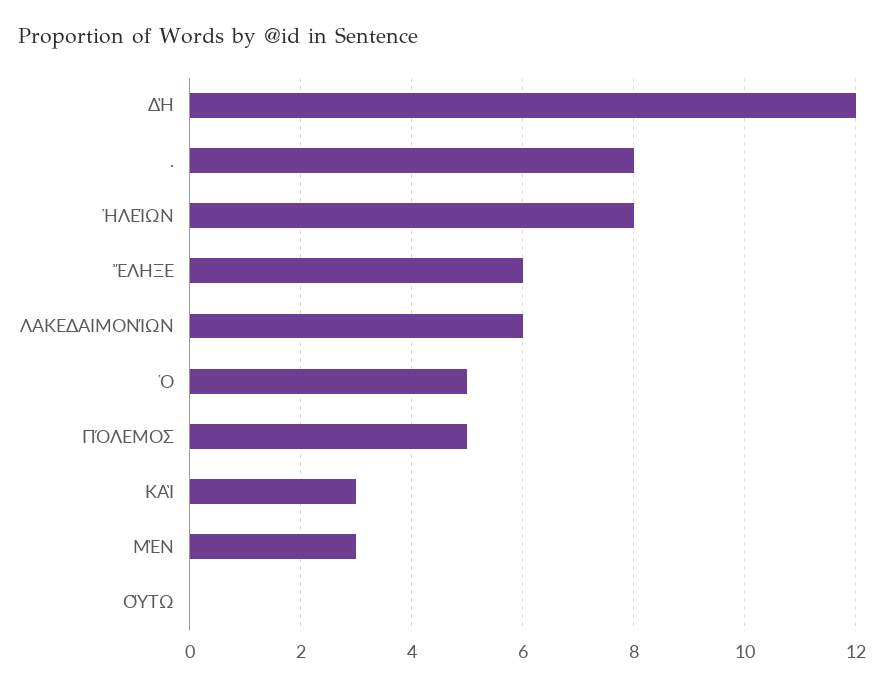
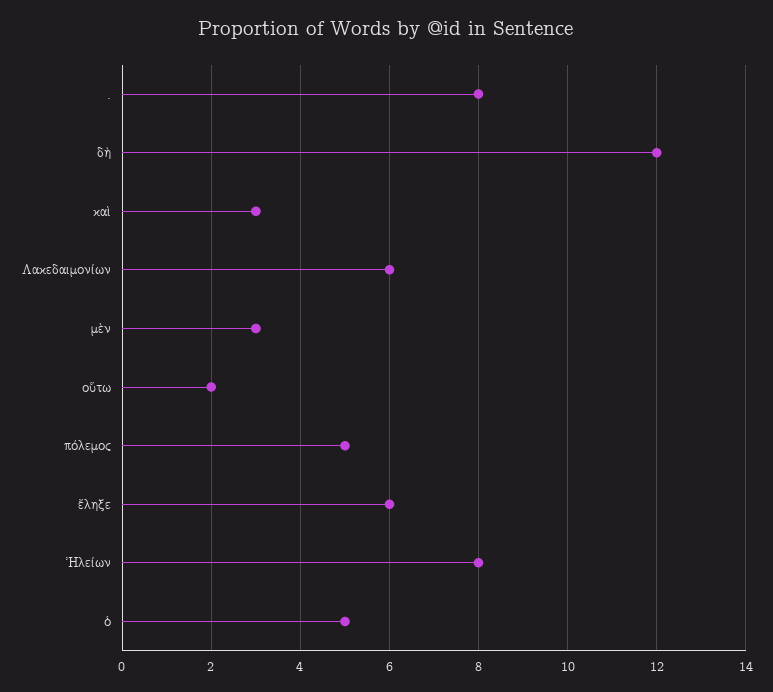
  {
    "ΔῊ": 12,
    ".": 8,
    "ἨΛΕΊΩΝ": 8,
    "ἜΛΗΞΕ": 6,
    "ΛΑΚΕΔΑΙΜΟΝΊΩΝ": 6,
    "Ὁ": 5,
    "ΠΌΛΕΜΟΣ": 5,
    "ΚΑῚ": 3,
    "ΜῈΝ": 3,
-   "ΟὝΤΩ": 0
+   "ΟὝΤΩ": 2
  }

